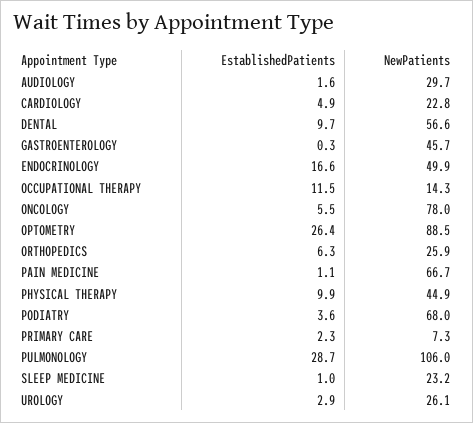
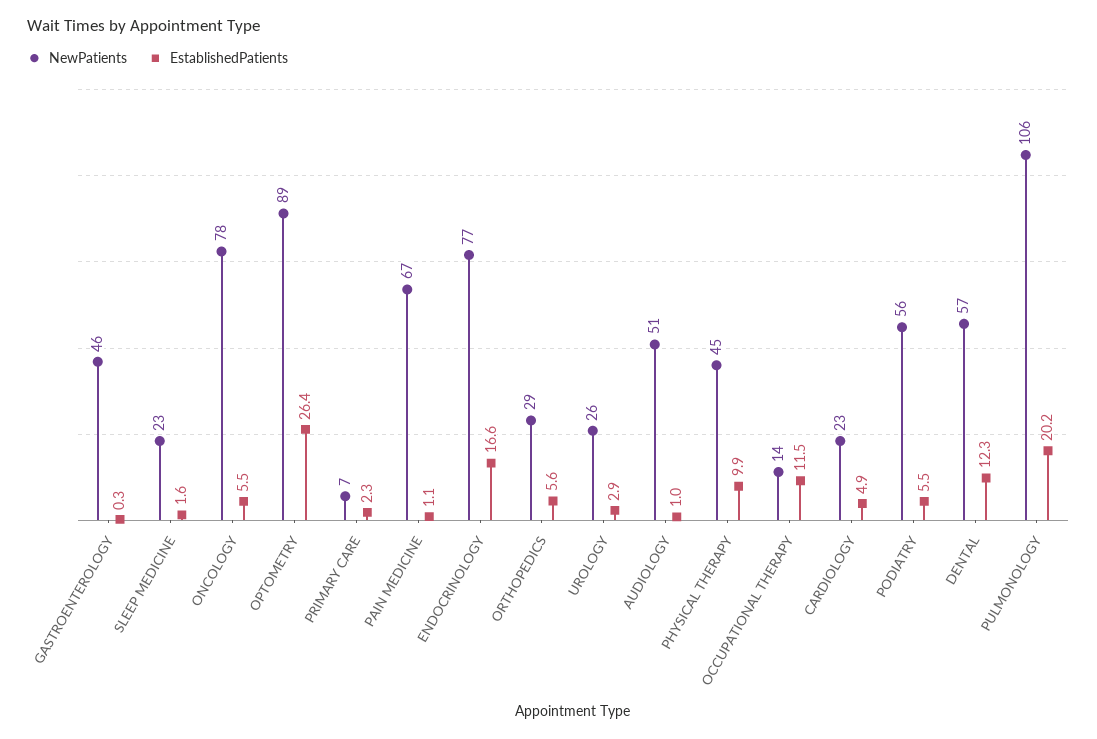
  {
    "EstablishedPatients": {
-     "AUDIOLOGY": 1.6,
+     "AUDIOLOGY": 1,
      "CARDIOLOGY": 4.9,
-     "DENTAL": 9.7,
+     "DENTAL": 12.3,
      "GASTROENTEROLOGY": 0.3,
      "ENDOCRINOLOGY": 16.6,
      "OCCUPATIONAL THERAPY": 11.5,
      "ONCOLOGY": 5.5,
      "OPTOMETRY": 26.4,
-     "ORTHOPEDICS": 6.3,
+     "ORTHOPEDICS": 5.6,
      "PAIN MEDICINE": 1.1,
      "PHYSICAL THERAPY": 9.9,
-     "PODIATRY": 3.6,
+     "PODIATRY": 5.5,
      "PRIMARY CARE": 2.3,
-     "PULMONOLOGY": 28.7,
+     "PULMONOLOGY": 20.2,
-     "SLEEP MEDICINE": 1,
+     "SLEEP MEDICINE": 1.6,
      "UROLOGY": 2.9
    },
    "NewPatients": {
-     "AUDIOLOGY": 29.7,
+     "AUDIOLOGY": 51,
      "CARDIOLOGY": 22.8,
      "DENTAL": 56.6,
      "GASTROENTEROLOGY": 45.7,
-     "ENDOCRINOLOGY": 49.9,
+     "ENDOCRINOLOGY": 77,
      "OCCUPATIONAL THERAPY": 14.3,
      "ONCOLOGY": 78,
      "OPTOMETRY": 88.5,
-     "ORTHOPEDICS": 25.9,
+     "ORTHOPEDICS": 29,
      "PAIN MEDICINE": 66.7,
      "PHYSICAL THERAPY": 44.9,
-     "PODIATRY": 68,
+     "PODIATRY": 56,
      "PRIMARY CARE": 7.3,
      "PULMONOLOGY": 106,
      "SLEEP MEDICINE": 23.2,
      "UROLOGY": 26.1
    }
  }

